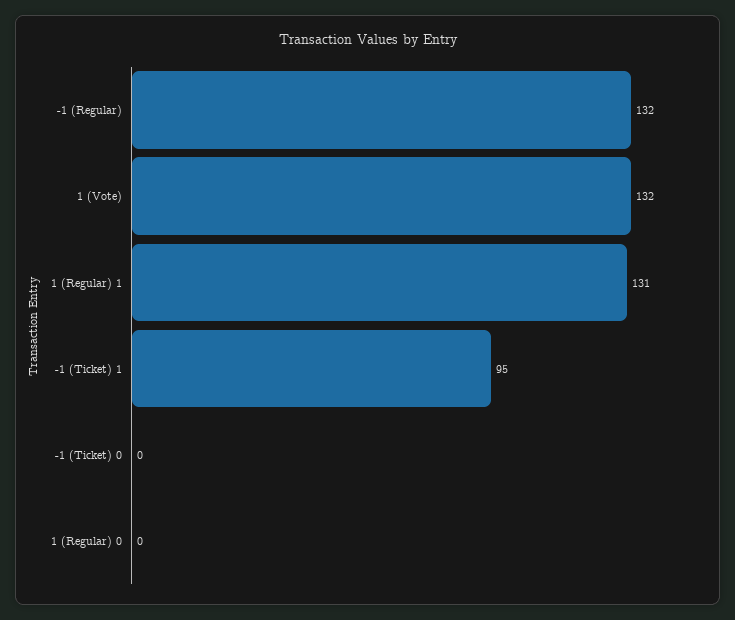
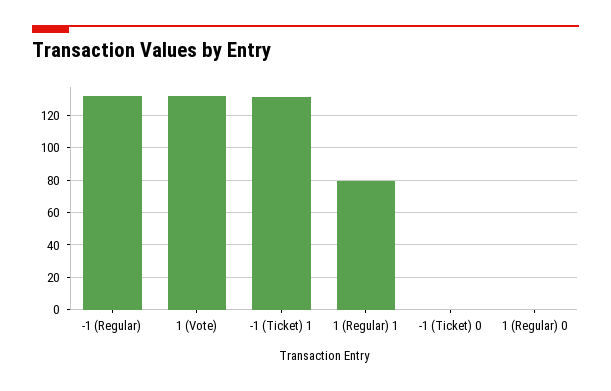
  {
    "-1 (Regular)": 132,
    "1 (Vote)": 132,
-   "1 (Regular) 1": 131,
+   "1 (Regular) 1": 80,
-   "-1 (Ticket) 1": 95,
+   "-1 (Ticket) 1": 130,
    "-1 (Ticket) 0": 0,
    "1 (Regular) 0": 0
  }

